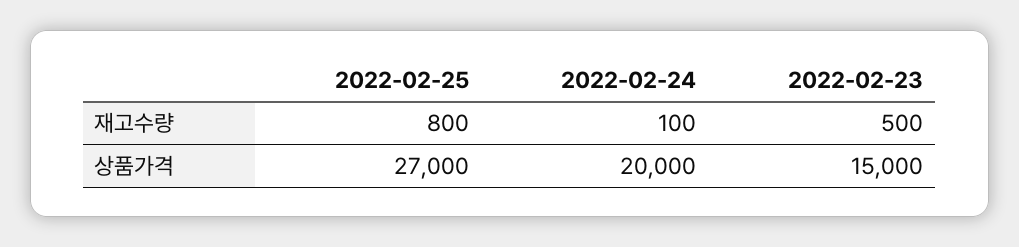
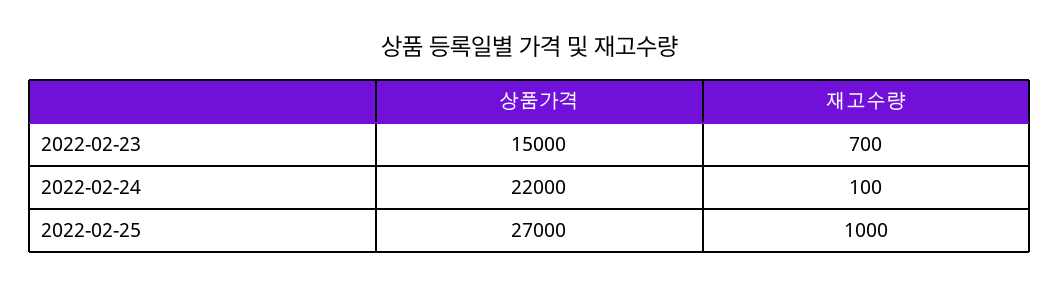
  {
    "2022-02-25": {
-     "재고수량": 800,
+     "재고수량": 1000,
      "상품가격": 27000
    },
    "2022-02-24": {
      "재고수량": 100,
-     "상품가격": 20000
+     "상품가격": 22000
    },
    "2022-02-23": {
-     "재고수량": 500,
+     "재고수량": 700,
      "상품가격": 15000
    }
  }

